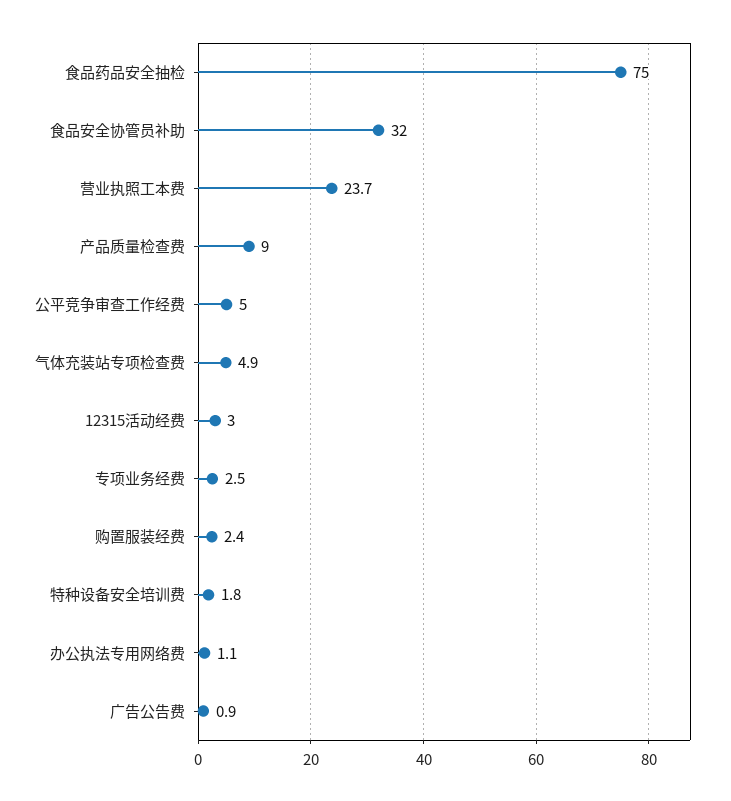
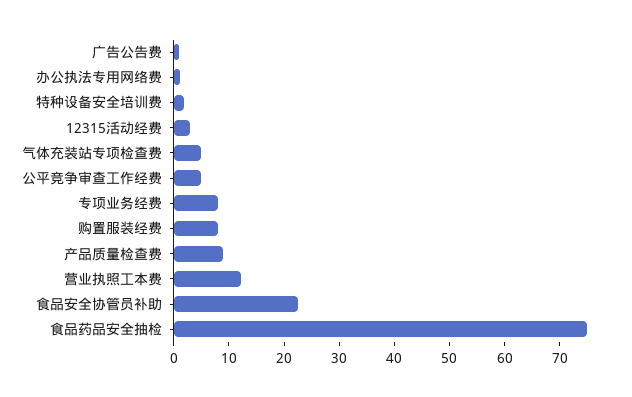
  {
    "食品药品安全抽检": 75,
-   "食品安全协管员补助": 32,
+   "食品安全协管员补助": 22,
-   "营业执照工本费": 23.7,
+   "营业执照工本费": 12,
    "产品质量检查费": 9,
    "公平竞争审查工作经费": 5,
    "气体充装站专项检查费": 4.9,
    "12315活动经费": 3,
-   "专项业务经费": 2.5,
+   "专项业务经费": 8,
-   "购置服装经费": 2.4,
+   "购置服装经费": 8,
    "特种设备安全培训费": 1.8,
    "办公执法专用网络费": 1.1,
    "广告公告费": 0.9
  }

